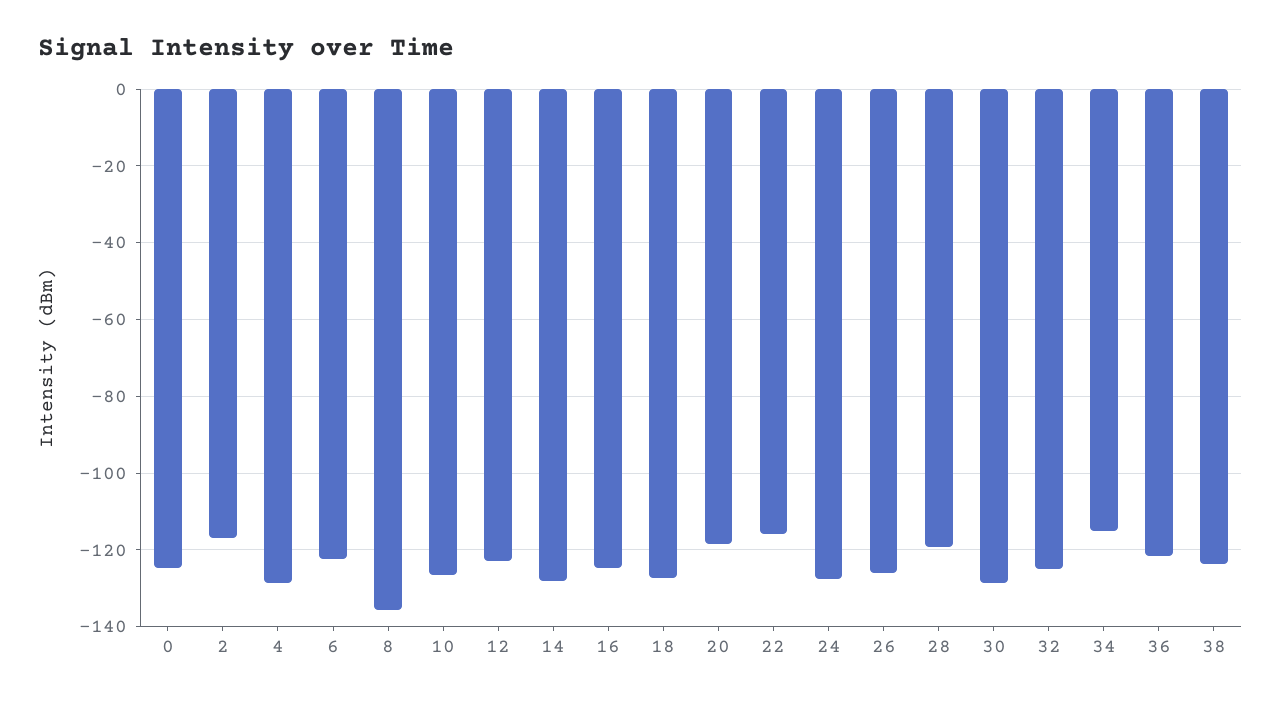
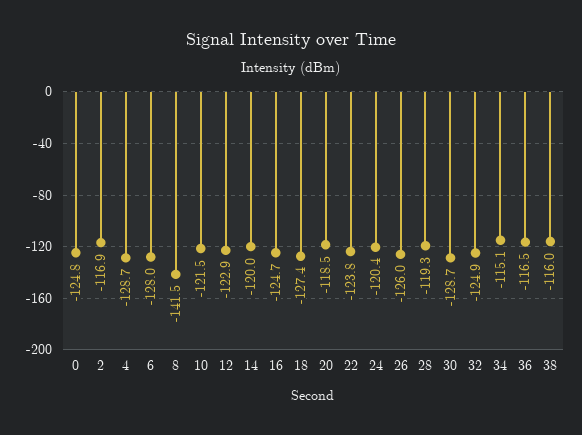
  {
    "0": -124.8,
    "2": -116.9,
    "4": -128.7,
-   "6": -122,
+   "6": -128,
-   "8": -136,
+   "8": -141.5,
-   "10": -126,
+   "10": -121.5,
    "12": -122.9,
-   "14": -128,
+   "14": -120,
    "16": -124.7,
    "18": -127.4,
    "20": -118.5,
-   "22": -116,
+   "22": -123.8,
-   "24": -128,
+   "24": -120.4,
    "26": -126,
    "28": -119.3,
    "30": -128.7,
    "32": -124.9,
    "34": -115.1,
-   "36": -122,
+   "36": -116.5,
-   "38": -124
+   "38": -116
  }

